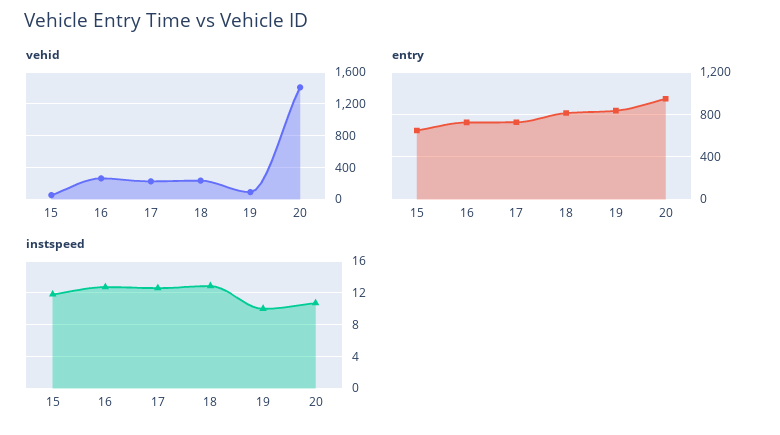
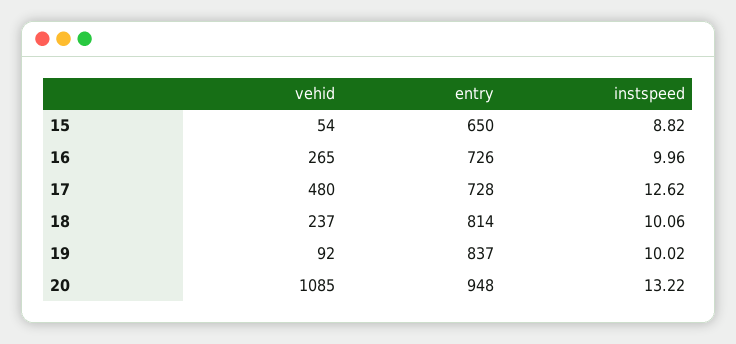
  {
    "vehid": {
      "15": 54,
      "16": 265,
-     "17": 200,
+     "17": 480,
      "18": 237,
      "19": 92,
-     "20": 1400
+     "20": 1085
    },
    "entry": {
      "15": 650,
      "16": 726,
      "17": 728,
      "18": 814,
      "19": 837,
      "20": 948
    },
    "instspeed": {
-     "15": 12,
+     "15": 8.82,
-     "16": 13,
+     "16": 9.96,
      "17": 12.62,
-     "18": 13,
+     "18": 10.06,
      "19": 10.02,
-     "20": 11
+     "20": 13.22
    }
  }

